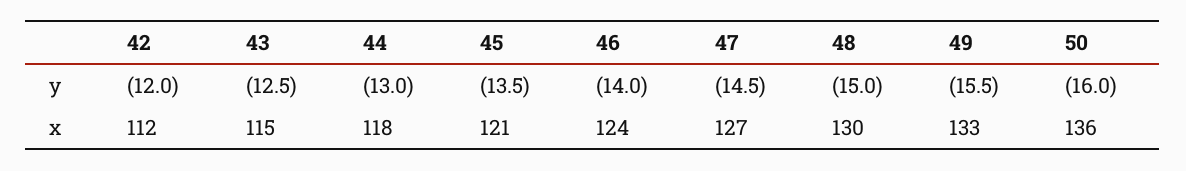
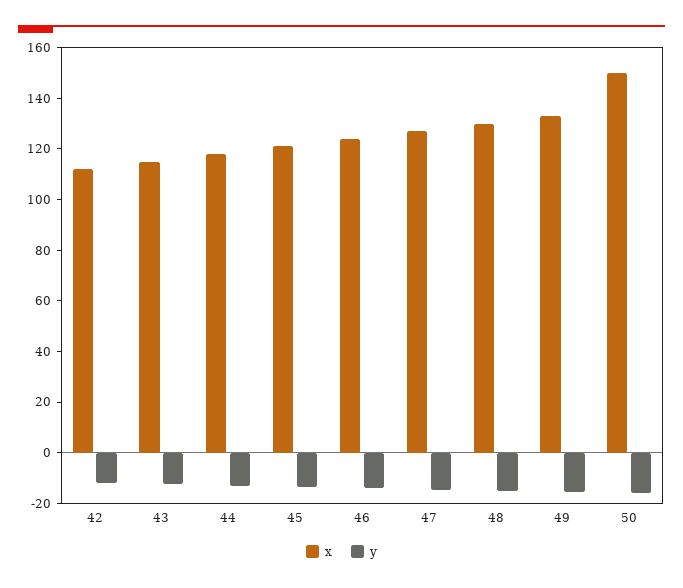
  {
    "y": {
      "42": -12,
      "43": -12.5,
      "44": -13,
      "45": -13.5,
      "46": -14,
      "47": -14.5,
      "48": -15,
      "49": -15.5,
      "50": -16
    },
    "x": {
      "42": 112,
      "43": 115,
      "44": 118,
      "45": 121,
      "46": 124,
      "47": 127,
      "48": 130,
      "49": 133,
-     "50": 136
+     "50": 150
    }
  }

